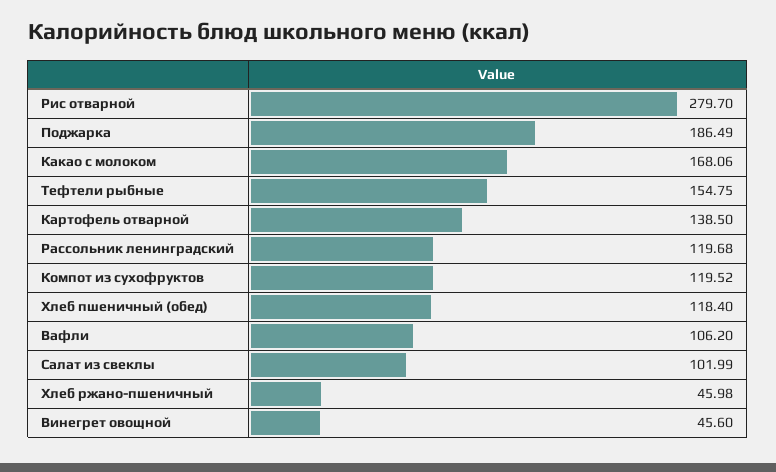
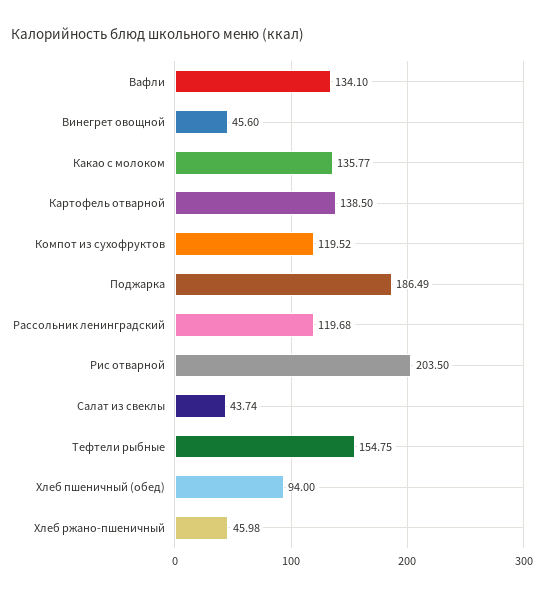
  {
-   "Рис отварной": 279.7,
+   "Рис отварной": 203.5,
    "Поджарка": 186.49,
-   "Какао с молоком": 168.06,
+   "Какао с молоком": 135.77,
    "Тефтели рыбные": 154.75,
    "Картофель отварной": 138.5,
    "Рассольник ленинградский": 119.68,
    "Компот из сухофруктов": 119.52,
-   "Хлеб пшеничный (обед)": 118.4,
+   "Хлеб пшеничный (обед)": 94,
-   "Вафли": 106.2,
+   "Вафли": 134.1,
-   "Салат из свеклы": 101.99,
+   "Салат из свеклы": 43.74,
    "Хлеб ржано-пшеничный": 45.98,
    "Винегрет овощной": 45.6
  }

